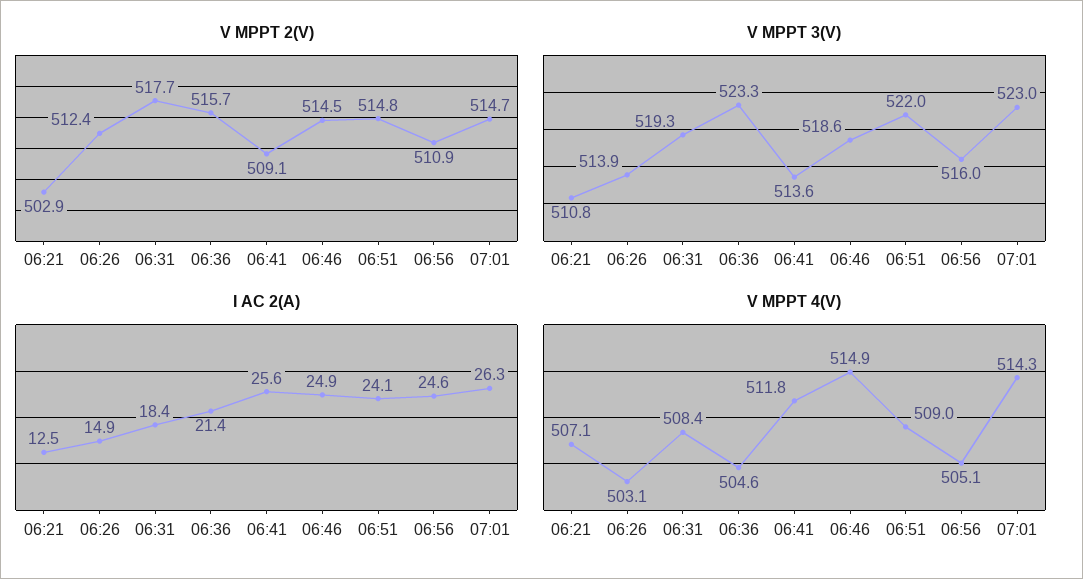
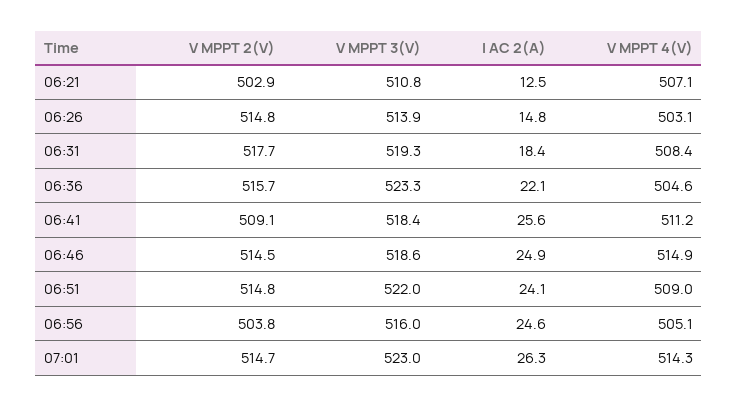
  {
    "V MPPT 2(V)": {
      "06:21": 502.9,
-     "06:26": 512.4,
+     "06:26": 514.8,
      "06:31": 517.7,
      "06:36": 515.7,
      "06:41": 509.1,
      "06:46": 514.5,
      "06:51": 514.8,
-     "06:56": 510.9,
+     "06:56": 503.8,
      "07:01": 514.7
    },
    "V MPPT 3(V)": {
      "06:21": 510.8,
      "06:26": 513.9,
      "06:31": 519.3,
      "06:36": 523.3,
-     "06:41": 513.6,
+     "06:41": 518.4,
      "06:46": 518.6,
      "06:51": 522,
      "06:56": 516,
      "07:01": 523
    },
    "I AC 2(A)": {
      "06:21": 12.5,
-     "06:26": 14.9,
+     "06:26": 14.8,
      "06:31": 18.4,
-     "06:36": 21.4,
+     "06:36": 22.1,
      "06:41": 25.6,
      "06:46": 24.9,
      "06:51": 24.1,
      "06:56": 24.6,
      "07:01": 26.3
    },
    "V MPPT 4(V)": {
      "06:21": 507.1,
      "06:26": 503.1,
      "06:31": 508.4,
      "06:36": 504.6,
-     "06:41": 511.8,
+     "06:41": 511.2,
      "06:46": 514.9,
      "06:51": 509,
      "06:56": 505.1,
      "07:01": 514.3
    }
  }

